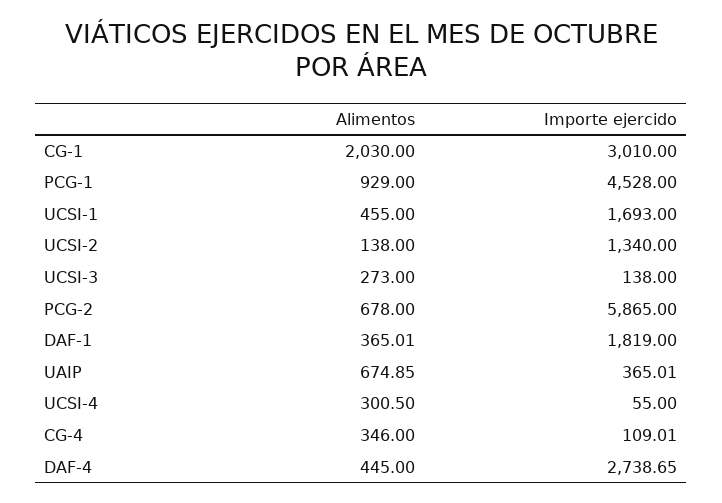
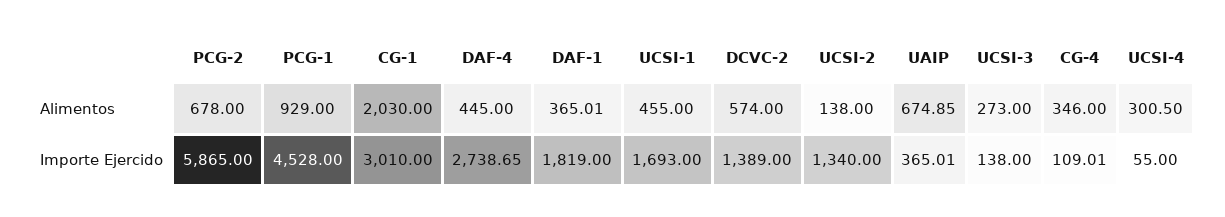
  {
    "Alimentos": {
      "CG-1": 2030,
      "PCG-1": 929,
      "UCSI-1": 455,
      "UCSI-2": 138,
      "UCSI-3": 273,
      "PCG-2": 678,
      "DAF-1": 365.01,
      "UAIP": 674.85,
      "UCSI-4": 300.5,
      "CG-4": 346,
-     "DAF-4": 445
+     "DAF-4": 445,
+     "DCVC-2": 574
    },
    "Importe ejercido": {
      "CG-1": 3010,
      "PCG-1": 4528,
      "UCSI-1": 1693,
      "UCSI-2": 1340,
      "UCSI-3": 138,
      "PCG-2": 5865,
      "DAF-1": 1819,
      "UAIP": 365.01,
      "UCSI-4": 55,
      "CG-4": 109.01,
-     "DAF-4": 2738.65
+     "DAF-4": 2738.65,
+     "DCVC-2": 1389
    }
  }

